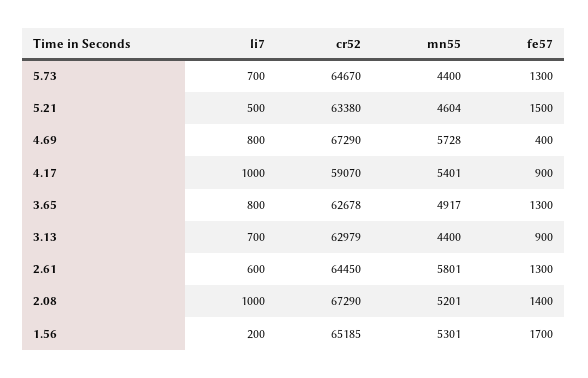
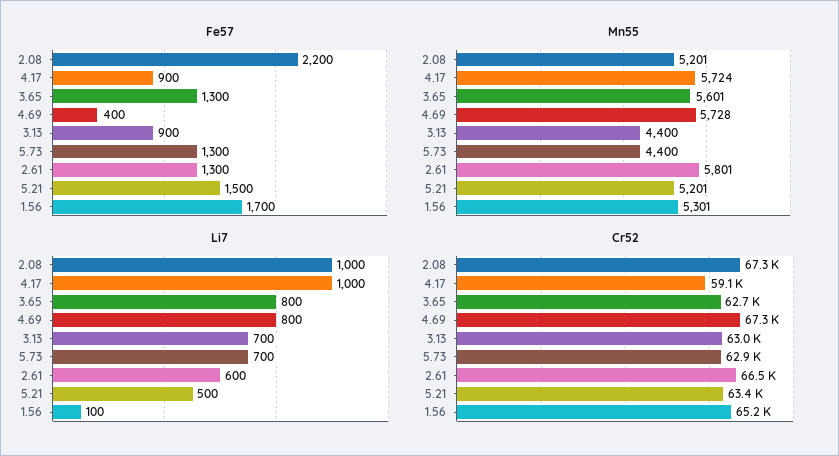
  {
    "li7": {
      "5.73": 700,
      "5.21": 500,
      "4.69": 800,
      "4.17": 1000,
      "3.65": 800,
      "3.13": 700,
      "2.61": 600,
      "2.08": 1000,
-     "1.56": 200
+     "1.56": 100
    },
    "cr52": {
-     "5.73": 64670,
+     "5.73": 62900,
      "5.21": 63380,
      "4.69": 67290,
      "4.17": 59070,
      "3.65": 62678,
      "3.13": 62979,
-     "2.61": 64450,
+     "2.61": 66500,
      "2.08": 67290,
      "1.56": 65185
    },
    "mn55": {
      "5.73": 4400,
-     "5.21": 4604,
+     "5.21": 5201,
      "4.69": 5728,
-     "4.17": 5401,
+     "4.17": 5724,
-     "3.65": 4917,
+     "3.65": 5601,
      "3.13": 4400,
      "2.61": 5801,
      "2.08": 5201,
      "1.56": 5301
    },
    "fe57": {
      "5.73": 1300,
      "5.21": 1500,
      "4.69": 400,
      "4.17": 900,
      "3.65": 1300,
      "3.13": 900,
      "2.61": 1300,
-     "2.08": 1400,
+     "2.08": 2200,
      "1.56": 1700
    }
  }

